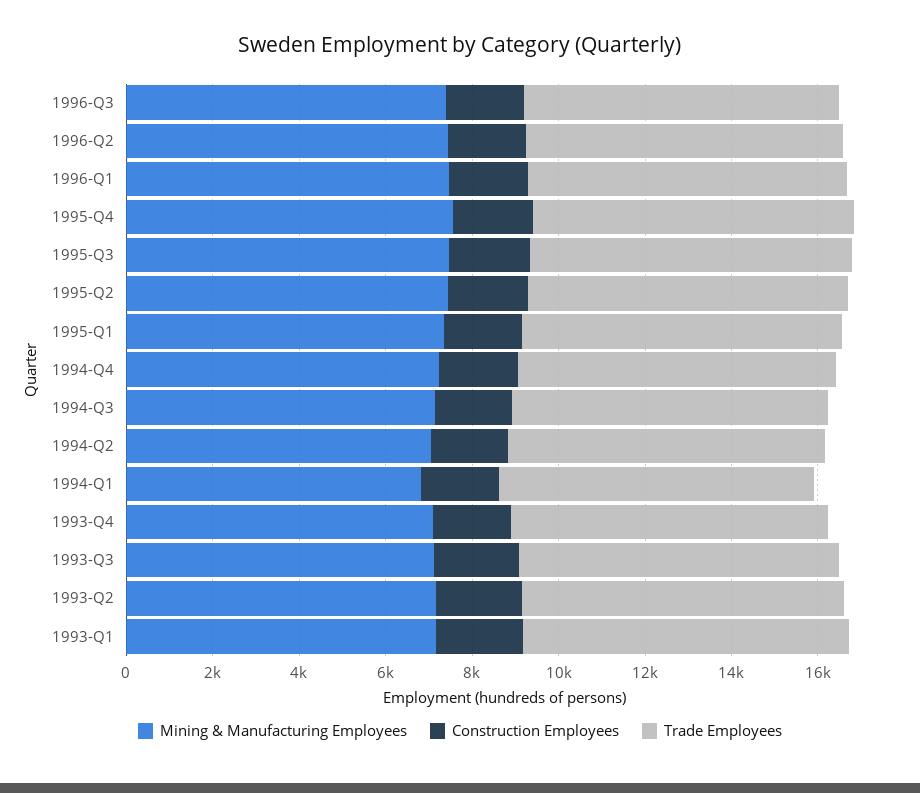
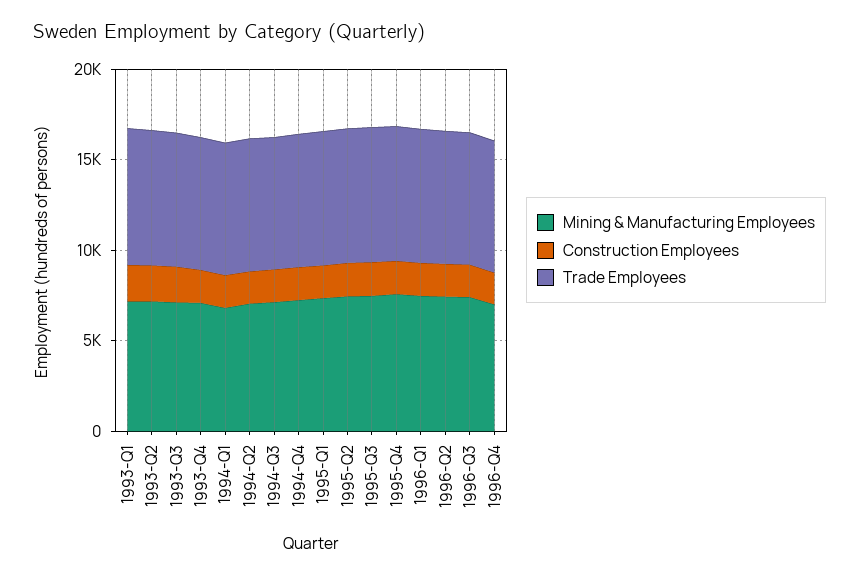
  {
    "Mining & Manufacturing Employees": {
      "1996-Q3": 7500,
      "1996-Q2": 7500,
      "1996-Q1": 7500,
      "1995-Q4": 7500,
      "1995-Q3": 7500,
      "1995-Q2": 7500,
      "1995-Q1": 7500,
      "1994-Q4": 7000,
      "1994-Q3": 7000,
      "1994-Q2": 7000,
      "1994-Q1": 7000,
      "1993-Q4": 7000,
      "1993-Q3": 7000,
      "1993-Q2": 7000,
-     "1993-Q1": 7000
+     "1993-Q1": 7000,
+     "1996-Q4": 7000
    },
    "Construction Employees": {
      "1996-Q3": 2000,
      "1996-Q2": 2000,
      "1996-Q1": 2000,
      "1995-Q4": 2000,
      "1995-Q3": 2000,
      "1995-Q2": 2000,
      "1995-Q1": 2000,
      "1994-Q4": 2000,
      "1994-Q3": 2000,
      "1994-Q2": 2000,
      "1994-Q1": 2000,
      "1993-Q4": 2000,
      "1993-Q3": 2000,
      "1993-Q2": 2000,
-     "1993-Q1": 2000
+     "1993-Q1": 2000,
+     "1996-Q4": 2000
    },
    "Trade Employees": {
      "1996-Q3": 7500,
      "1996-Q2": 7500,
      "1996-Q1": 7500,
      "1995-Q4": 7500,
      "1995-Q3": 7500,
      "1995-Q2": 7500,
      "1995-Q1": 7500,
      "1994-Q4": 7500,
      "1994-Q3": 7500,
      "1994-Q2": 7500,
      "1994-Q1": 7500,
      "1993-Q4": 7500,
      "1993-Q3": 7500,
      "1993-Q2": 7500,
-     "1993-Q1": 7500
+     "1993-Q1": 7500,
+     "1996-Q4": 7000
    }
  }

